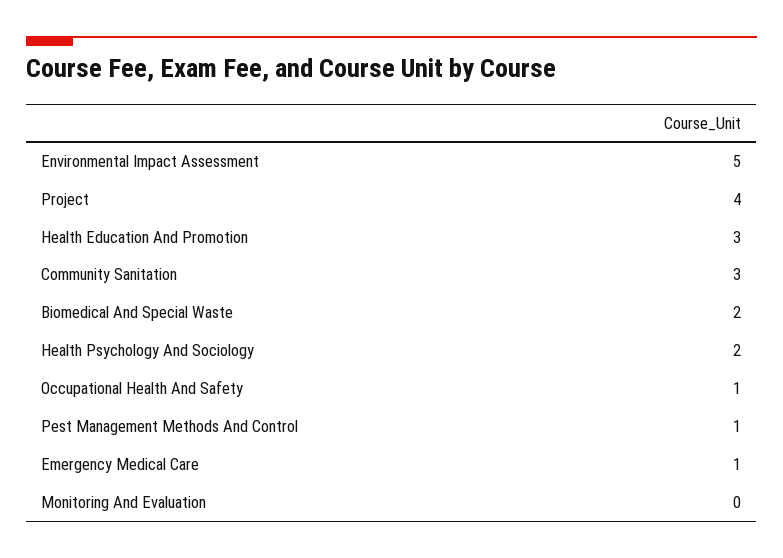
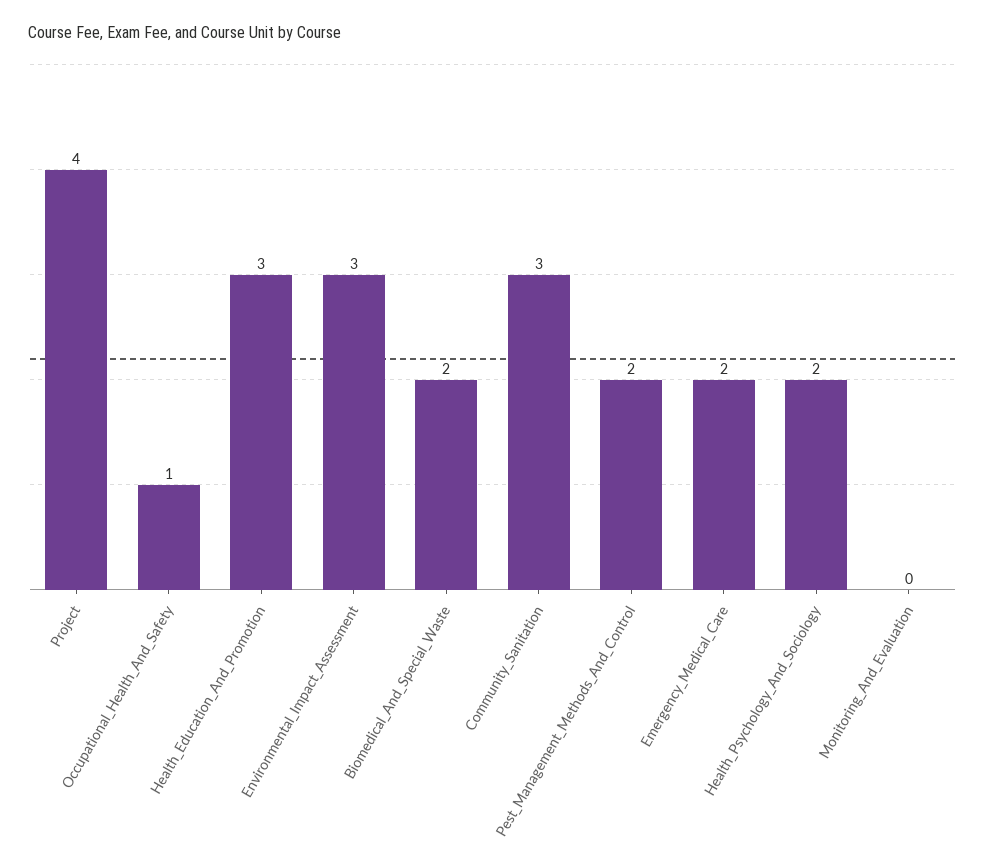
  {
-   "Environmental Impact Assessment": 5,
+   "Environmental Impact Assessment": 3,
    "Project": 4,
    "Health Education And Promotion": 3,
    "Community Sanitation": 3,
    "Biomedical And Special Waste": 2,
    "Health Psychology And Sociology": 2,
    "Occupational Health And Safety": 1,
-   "Pest Management Methods And Control": 1,
+   "Pest Management Methods And Control": 2,
-   "Emergency Medical Care": 1,
+   "Emergency Medical Care": 2,
    "Monitoring And Evaluation": 0
  }

